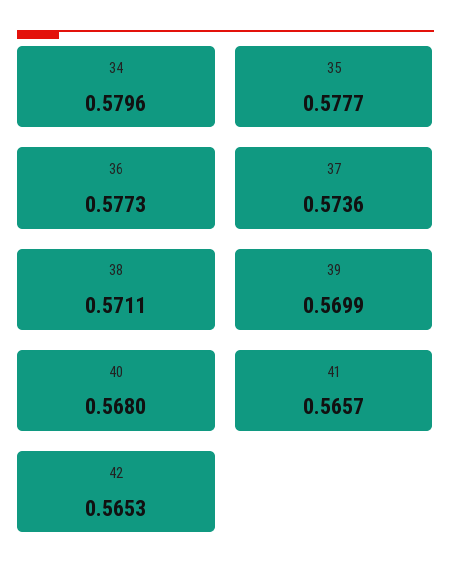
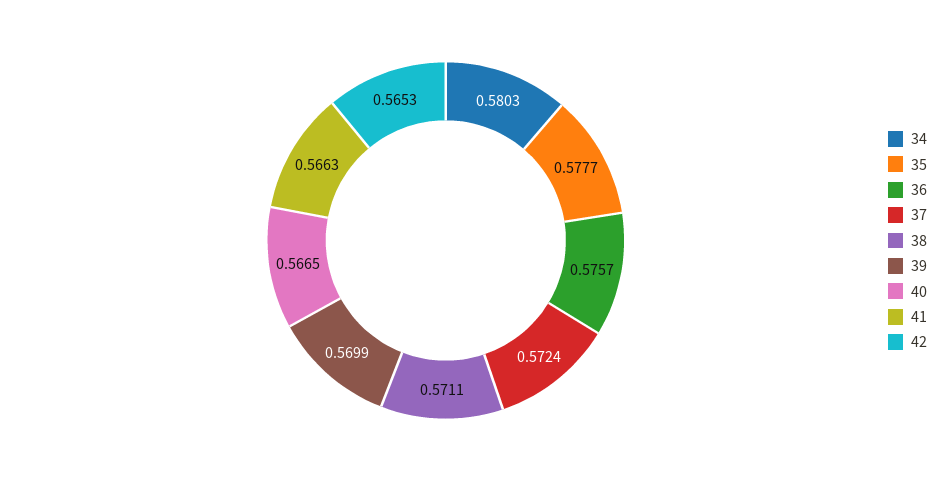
  {
-   "34": 0.5796,
+   "34": 0.5803,
    "35": 0.5777,
-   "36": 0.5773,
+   "36": 0.5757,
-   "37": 0.5736,
+   "37": 0.5724,
    "38": 0.5711,
    "39": 0.5699,
-   "40": 0.568,
+   "40": 0.5665,
-   "41": 0.5657,
+   "41": 0.5663,
    "42": 0.5653
  }

